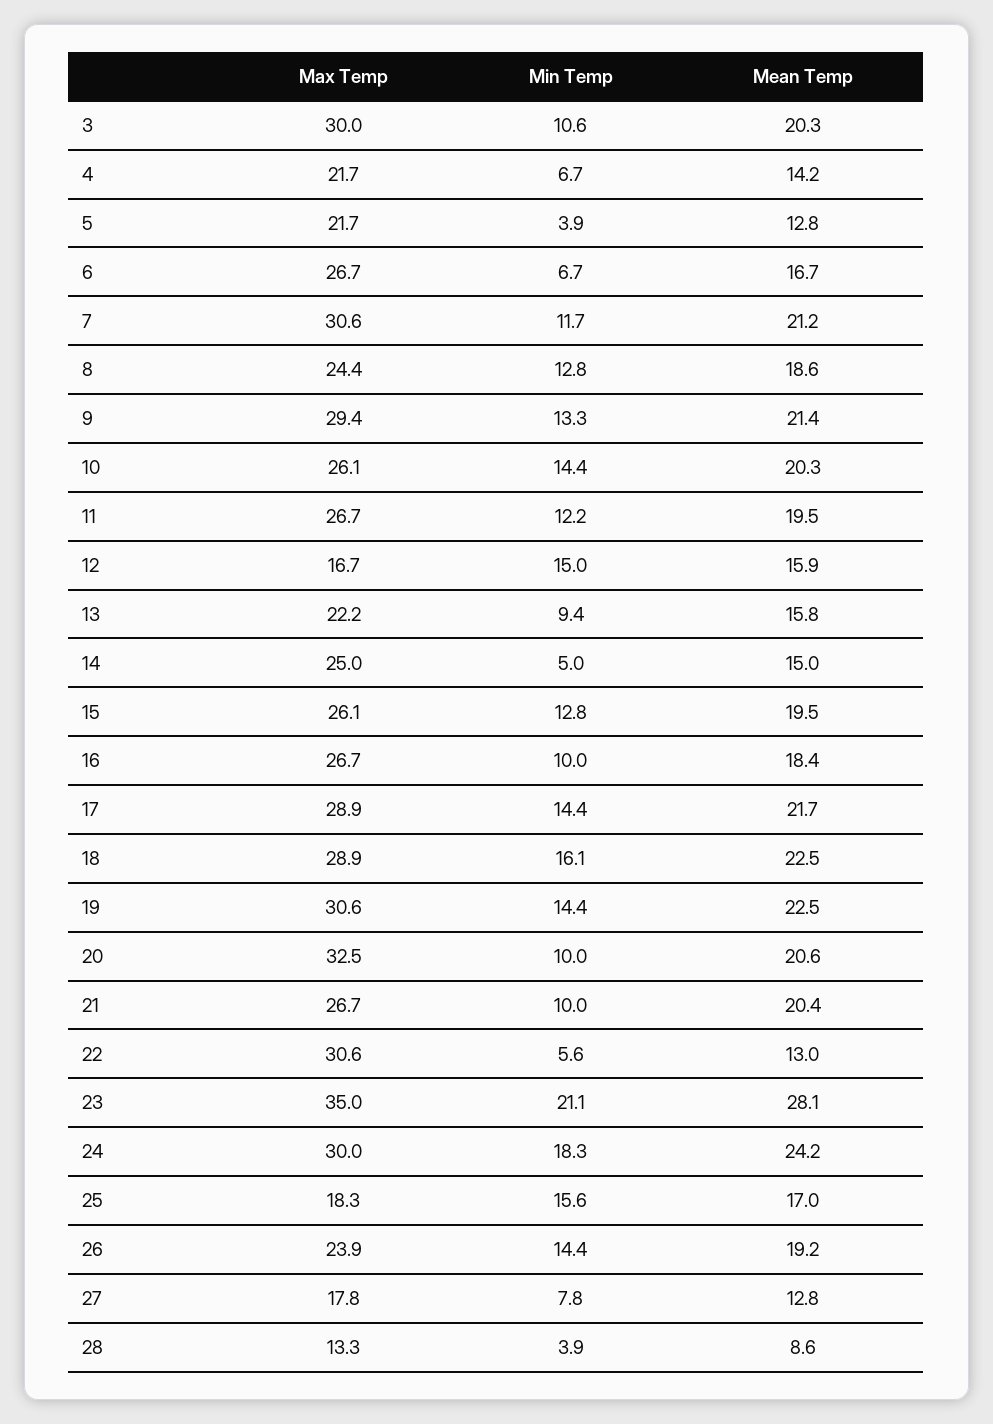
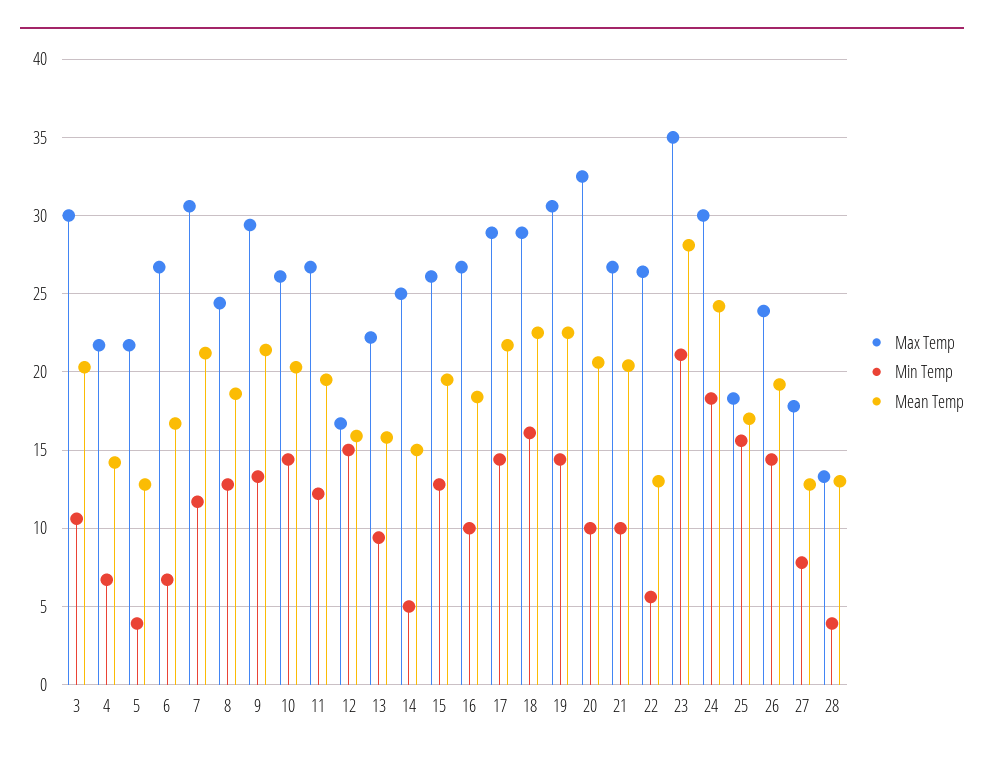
  {
    "Max Temp": {
      "3": 30,
      "4": 21.7,
      "5": 21.7,
      "6": 26.7,
      "7": 30.6,
      "8": 24.4,
      "9": 29.4,
      "10": 26.1,
      "11": 26.7,
      "12": 16.7,
      "13": 22.2,
      "14": 25,
      "15": 26.1,
      "16": 26.7,
      "17": 28.9,
      "18": 28.9,
      "19": 30.6,
      "20": 32.5,
      "21": 26.7,
-     "22": 30.6,
+     "22": 26.5,
      "23": 35,
      "24": 30,
      "25": 18.3,
      "26": 23.9,
      "27": 17.8,
      "28": 13.3
    },
    "Min Temp": {
      "3": 10.6,
      "4": 6.7,
      "5": 3.9,
      "6": 6.7,
      "7": 11.7,
      "8": 12.8,
      "9": 13.3,
      "10": 14.4,
      "11": 12.2,
      "12": 15,
      "13": 9.4,
      "14": 5,
      "15": 12.8,
      "16": 10,
      "17": 14.4,
      "18": 16.1,
      "19": 14.4,
      "20": 10,
      "21": 10,
      "22": 5.6,
      "23": 21.1,
      "24": 18.3,
      "25": 15.6,
      "26": 14.4,
      "27": 7.8,
      "28": 3.9
    },
    "Mean Temp": {
      "3": 20.3,
      "4": 14.2,
      "5": 12.8,
      "6": 16.7,
      "7": 21.2,
      "8": 18.6,
      "9": 21.4,
      "10": 20.3,
      "11": 19.5,
      "12": 15.9,
      "13": 15.8,
      "14": 15,
      "15": 19.5,
      "16": 18.4,
      "17": 21.7,
      "18": 22.5,
      "19": 22.5,
      "20": 20.6,
      "21": 20.4,
      "22": 13,
      "23": 28.1,
      "24": 24.2,
      "25": 17,
      "26": 19.2,
      "27": 12.8,
-     "28": 8.6
+     "28": 13
    }
  }

